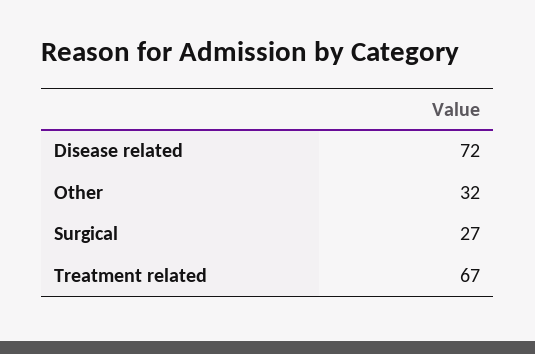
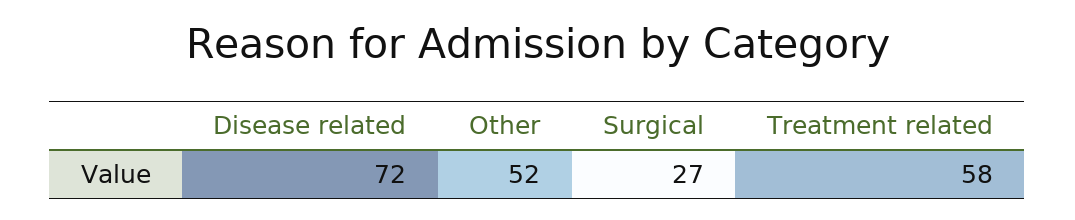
  {
    "Disease related": 72,
-   "Other": 32,
+   "Other": 52,
    "Surgical": 27,
-   "Treatment related": 67
+   "Treatment related": 58
  }

